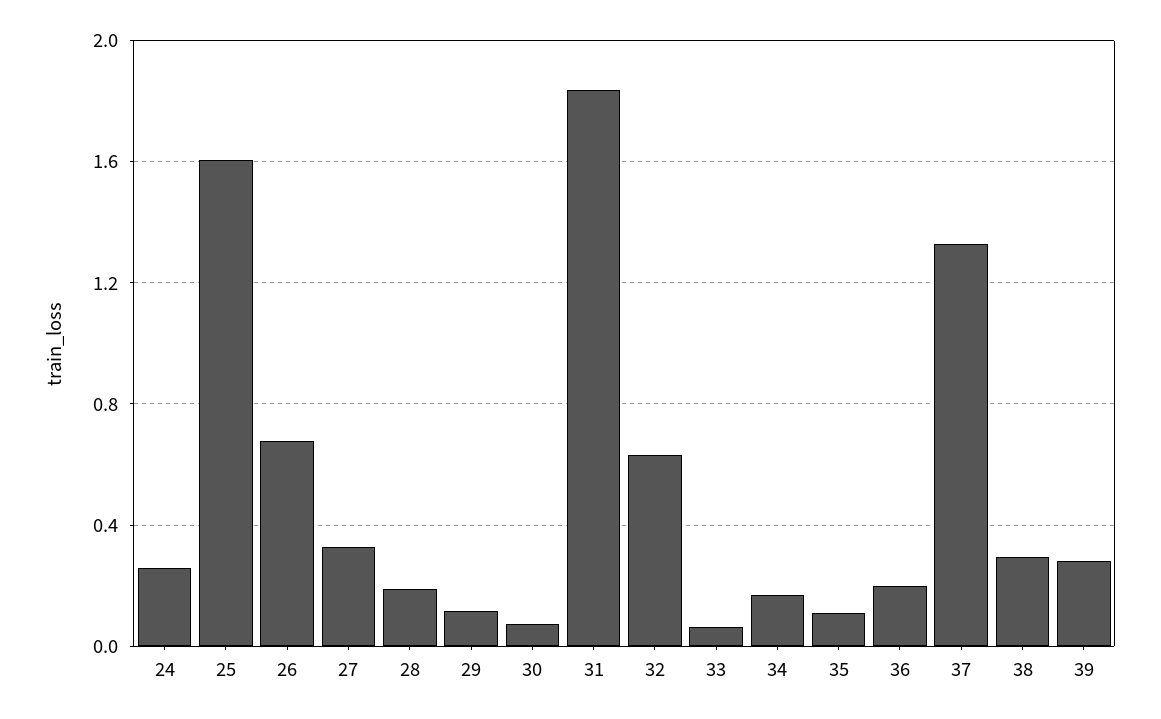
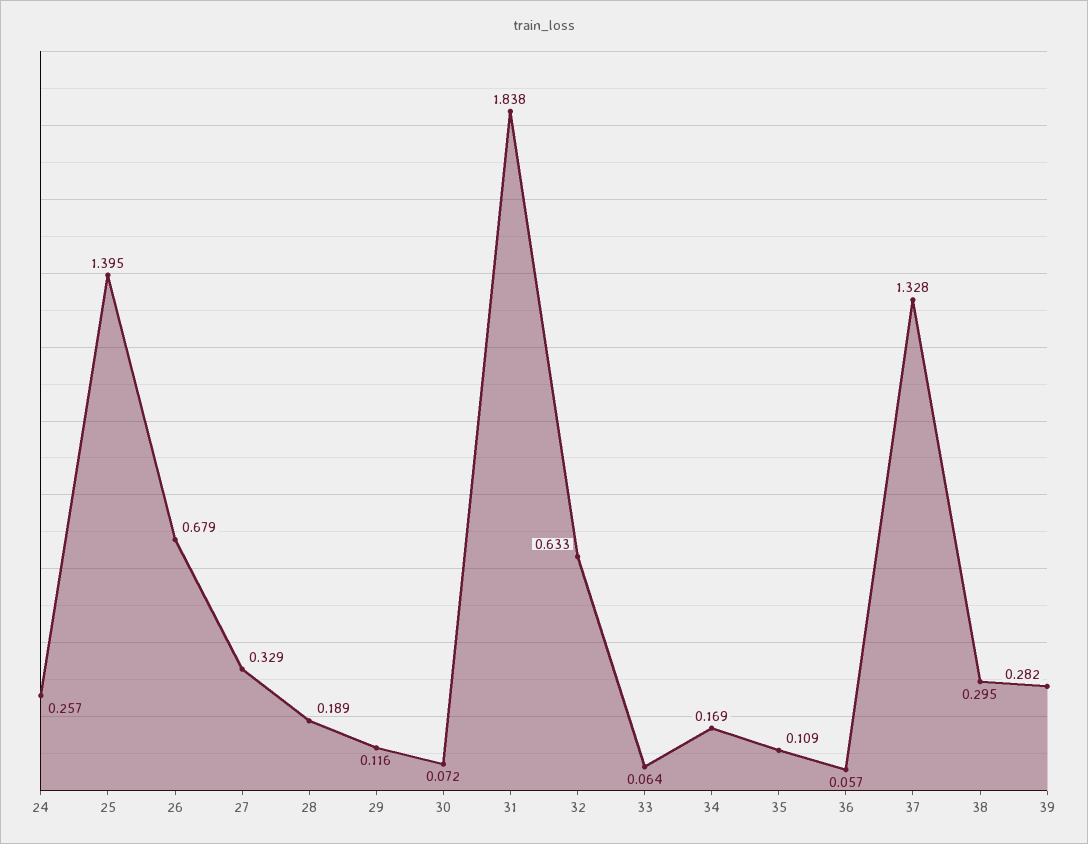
  {
    "24": 0.257,
-   "25": 1.6,
+   "25": 1.395,
    "26": 0.679,
    "27": 0.329,
    "28": 0.189,
    "29": 0.116,
    "30": 0.072,
    "31": 1.838,
    "32": 0.633,
    "33": 0.064,
    "34": 0.169,
    "35": 0.109,
-   "36": 0.2,
+   "36": 0.057,
    "37": 1.328,
    "38": 0.295,
    "39": 0.282
  }

